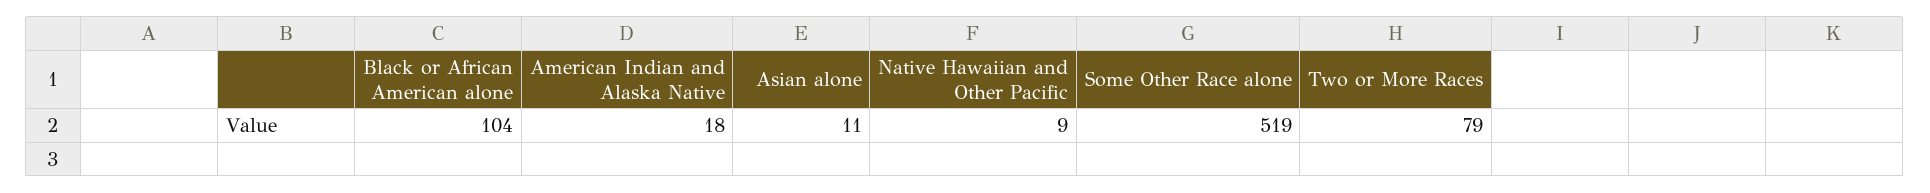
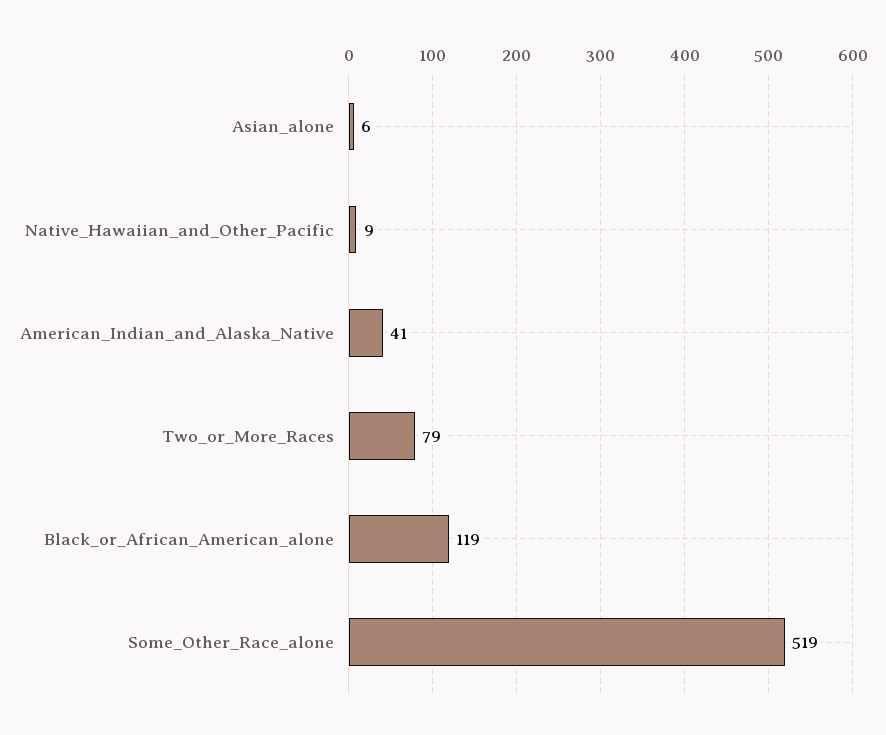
  {
-   "Black or African American alone": 104,
+   "Black or African American alone": 119,
-   "American Indian and Alaska Native": 18,
+   "American Indian and Alaska Native": 41,
-   "Asian alone": 11,
+   "Asian alone": 6,
    "Native Hawaiian and Other Pacific": 9,
    "Some Other Race alone": 519,
    "Two or More Races": 79
  }

